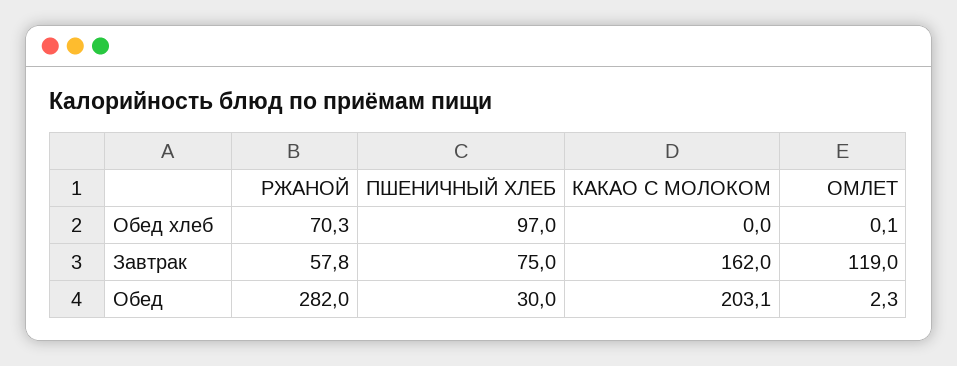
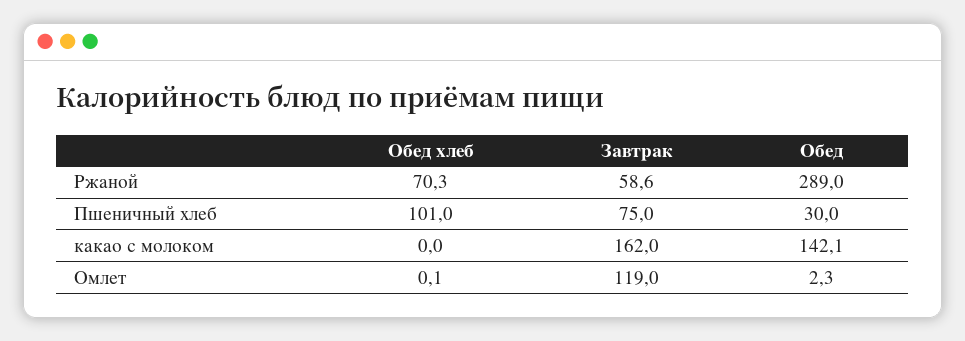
  {
    "РЖАНОЙ": {
      "Обед хлеб": 70.3,
-     "Завтрак": 57.8,
+     "Завтрак": 58.6,
-     "Обед": 282
+     "Обед": 289
    },
    "ПШЕНИЧНЫЙ ХЛЕБ": {
-     "Обед хлеб": 97,
+     "Обед хлеб": 101,
      "Завтрак": 75,
      "Обед": 30
    },
    "КАКАО С МОЛОКОМ": {
      "Обед хлеб": 0,
      "Завтрак": 162,
-     "Обед": 203.1
+     "Обед": 142.1
    },
    "ОМЛЕТ": {
      "Обед хлеб": 0.1,
      "Завтрак": 119,
      "Обед": 2.3
    }
  }

